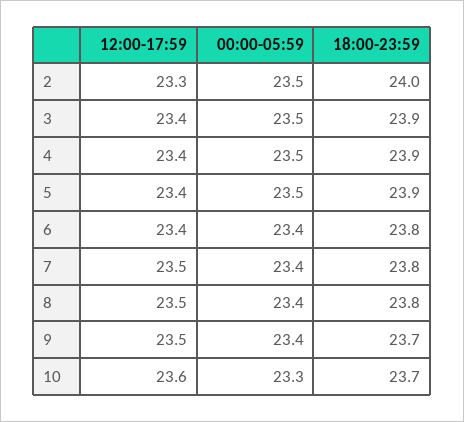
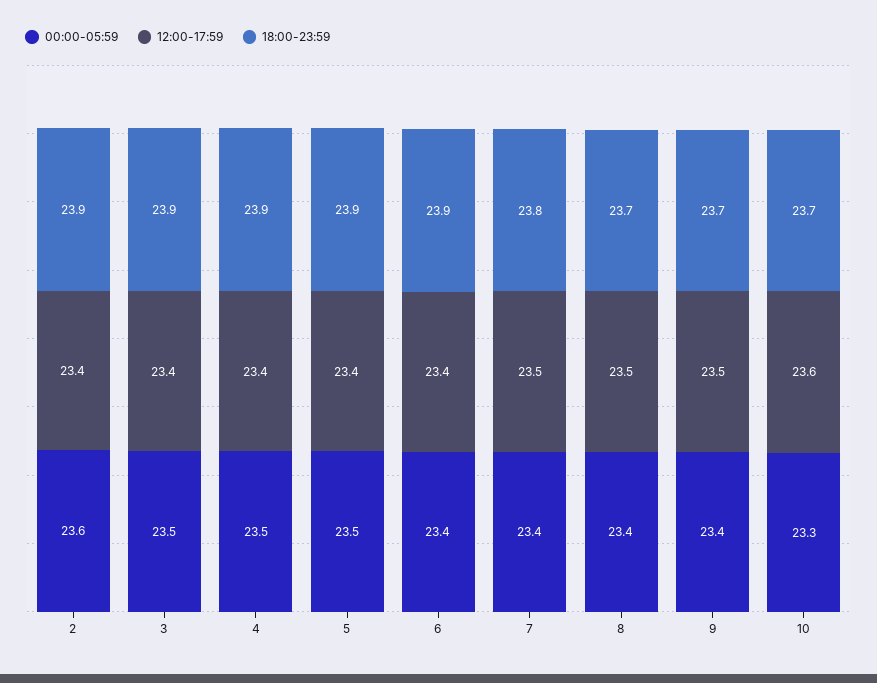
  {
    "12:00-17:59": {
-     "2": 23.3,
+     "2": 23.4,
      "3": 23.4,
      "4": 23.4,
      "5": 23.4,
      "6": 23.4,
      "7": 23.5,
      "8": 23.5,
      "9": 23.5,
      "10": 23.6
    },
    "00:00-05:59": {
-     "2": 23.5,
+     "2": 23.6,
      "3": 23.5,
      "4": 23.5,
      "5": 23.5,
      "6": 23.4,
      "7": 23.4,
      "8": 23.4,
      "9": 23.4,
      "10": 23.3
    },
    "18:00-23:59": {
-     "2": 24,
+     "2": 23.9,
      "3": 23.9,
      "4": 23.9,
      "5": 23.9,
-     "6": 23.8,
+     "6": 23.9,
      "7": 23.8,
-     "8": 23.8,
+     "8": 23.7,
      "9": 23.7,
      "10": 23.7
    }
  }

